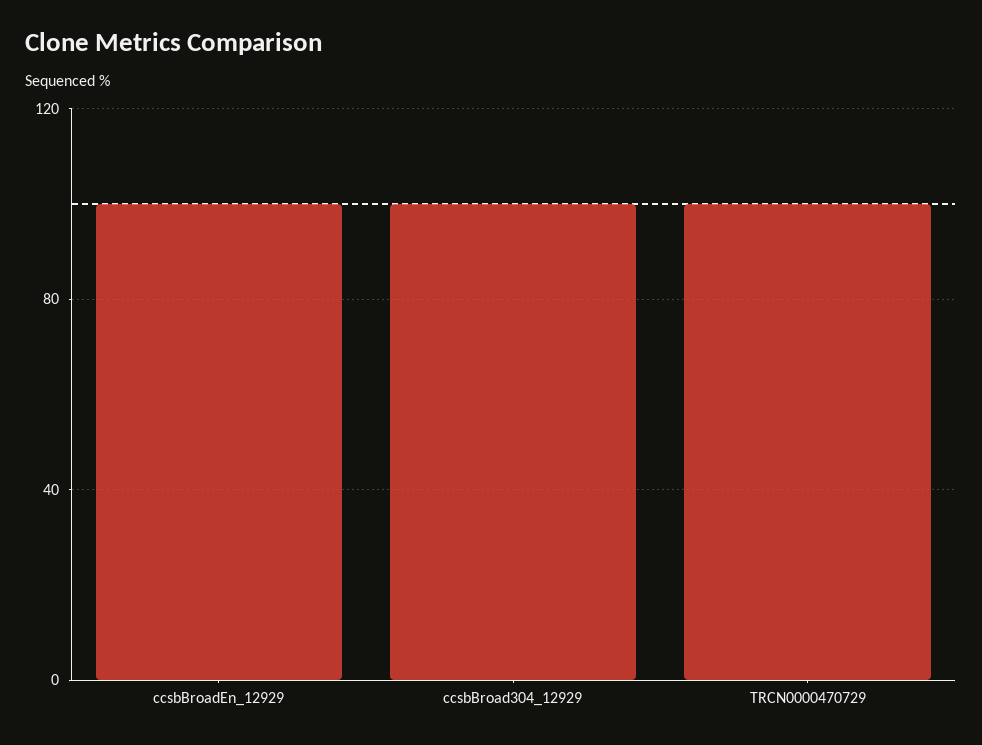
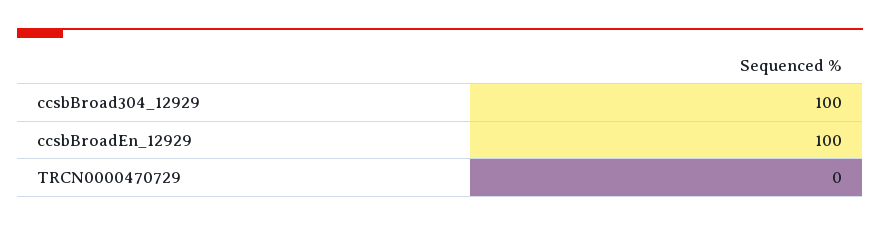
  {
    "ccsbBroadEn_12929": 100,
    "ccsbBroad304_12929": 100,
-   "TRCN0000470729": 100
+   "TRCN0000470729": 0
  }

